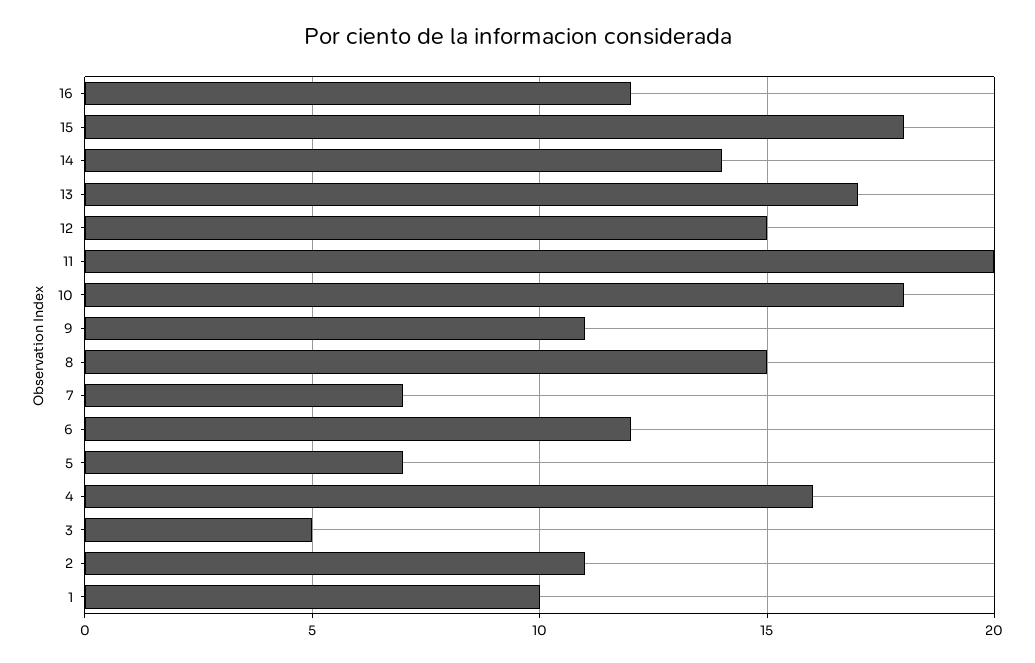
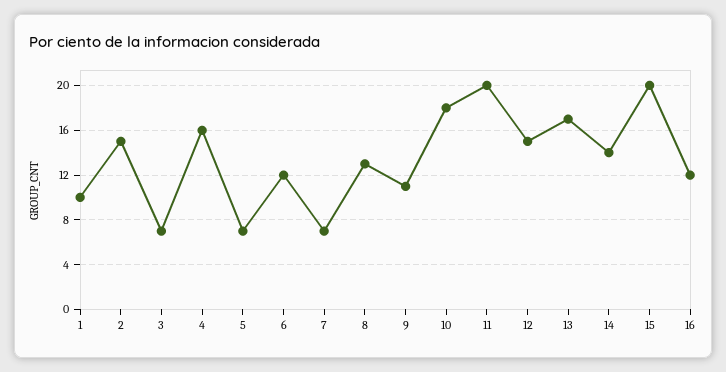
  {
    "16": 12,
-   "15": 18,
+   "15": 20,
    "14": 14,
    "13": 17,
    "12": 15,
    "11": 20,
    "10": 18,
    "9": 11,
-   "8": 15,
+   "8": 13,
    "7": 7,
    "6": 12,
    "5": 7,
    "4": 16,
-   "3": 5,
+   "3": 7,
-   "2": 11,
+   "2": 15,
    "1": 10
  }

